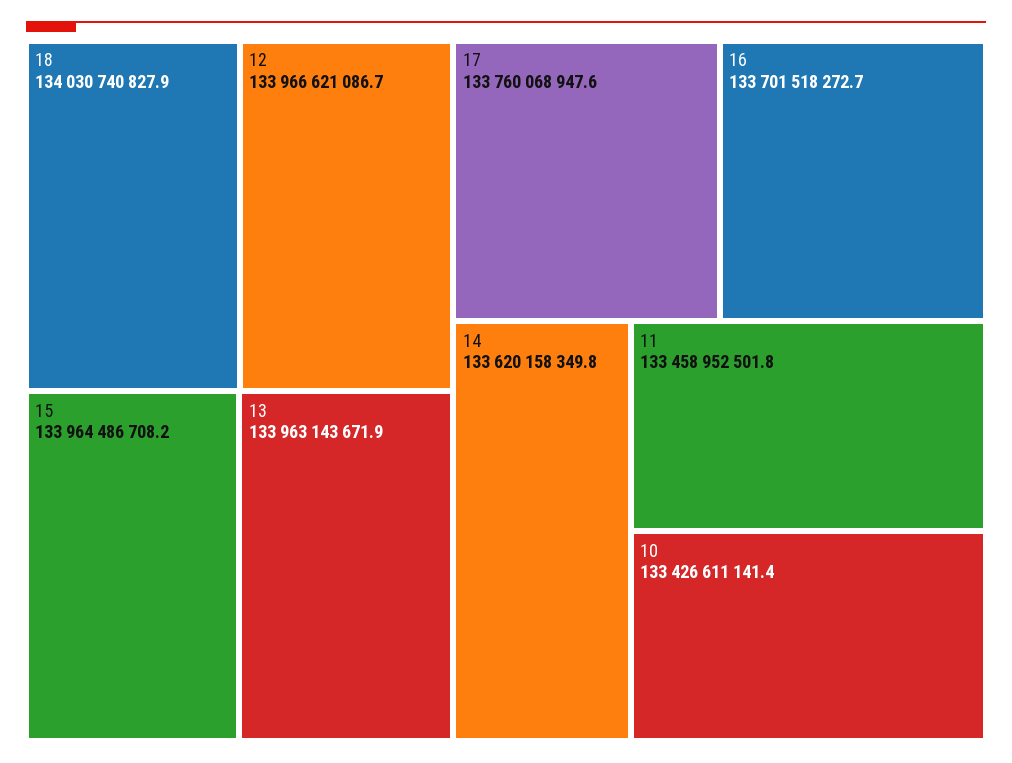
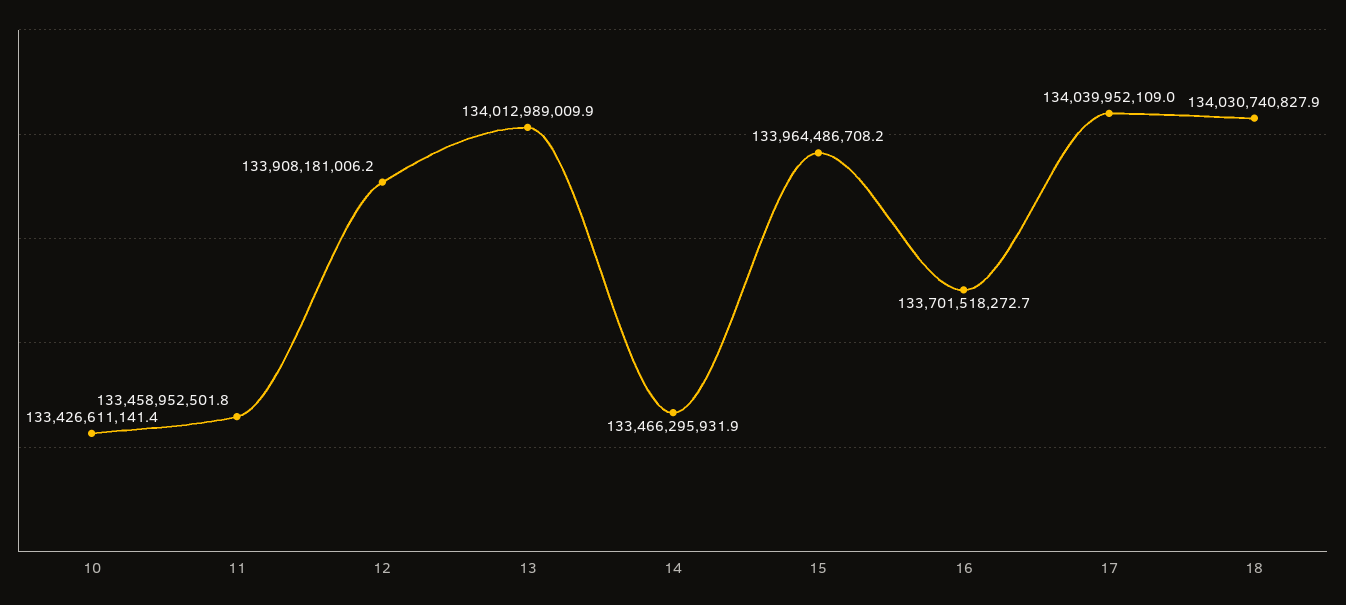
  {
    "18": 134030740827.9,
-   "12": 133966621086.7,
+   "12": 133908181006.2,
    "15": 133964486708.2,
-   "13": 133963143671.9,
+   "13": 134012989009.9,
-   "17": 133760068947.6,
+   "17": 134039952109,
    "16": 133701518272.7,
-   "14": 133620158349.8,
+   "14": 133466295931.9,
    "11": 133458952501.8,
    "10": 133426611141.4
  }

